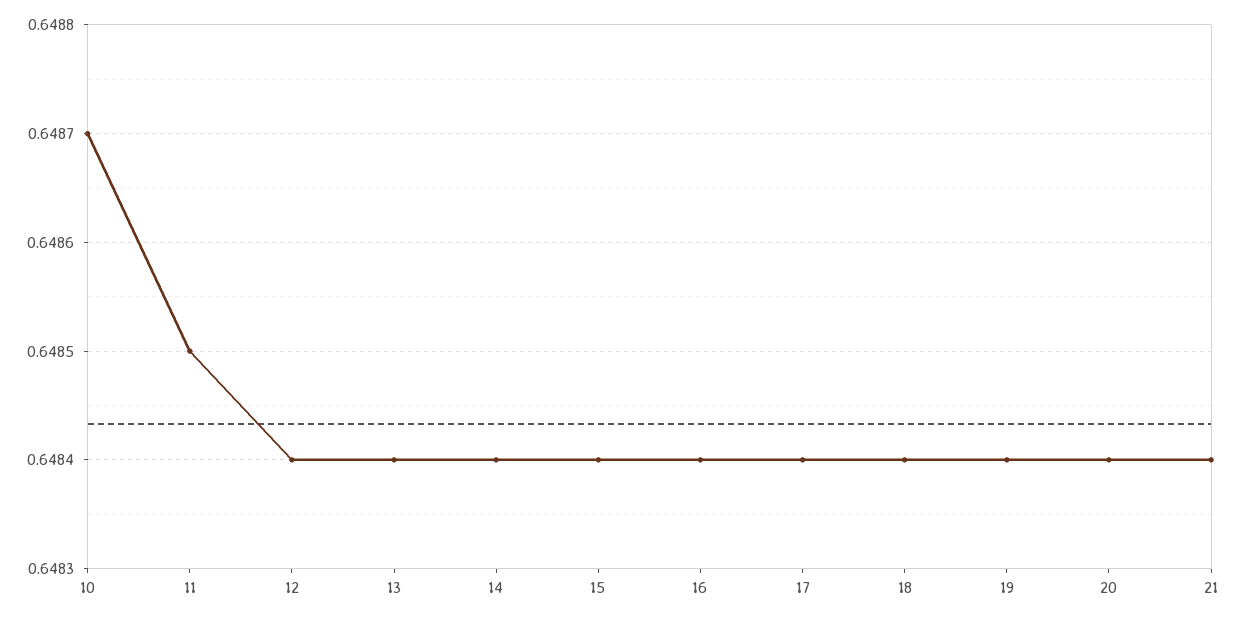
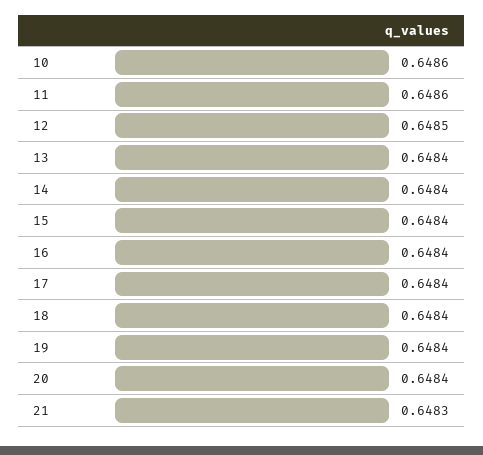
  {
-   "10": 0.6487,
+   "10": 0.6486,
-   "11": 0.6485,
+   "11": 0.6486,
-   "12": 0.6484,
+   "12": 0.6485,
    "13": 0.6484,
    "14": 0.6484,
    "15": 0.6484,
    "16": 0.6484,
    "17": 0.6484,
    "18": 0.6484,
    "19": 0.6484,
    "20": 0.6484,
-   "21": 0.6484
+   "21": 0.6483
  }

